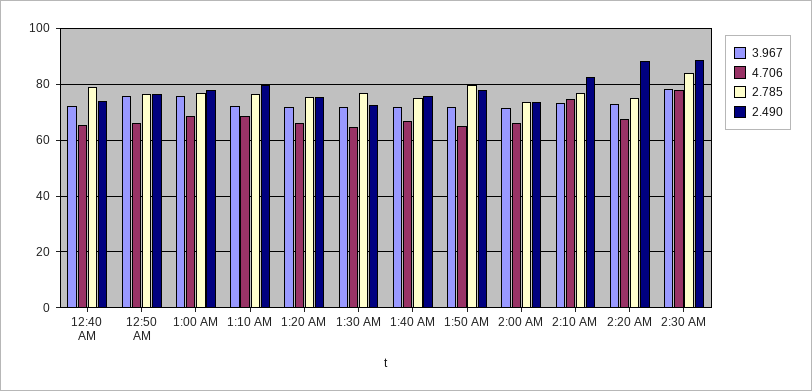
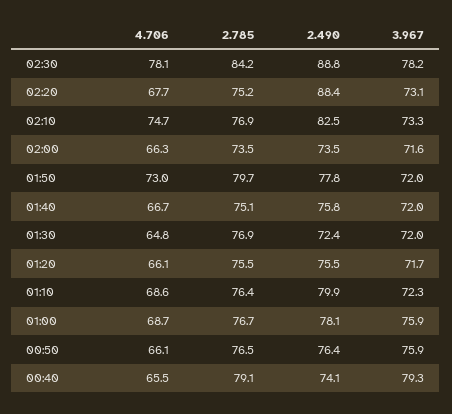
  {
    "3.967": {
-     "12:40 AM": 72.5,
+     "12:40 AM": 79.3,
      "12:50 AM": 75.9,
      "1:00 AM": 75.9,
      "1:10 AM": 72.3,
      "1:20 AM": 71.7,
      "1:30 AM": 72,
      "1:40 AM": 72,
      "1:50 AM": 72,
      "2:00 AM": 71.6,
      "2:10 AM": 73.3,
      "2:20 AM": 73.1,
      "2:30 AM": 78.2
    },
    "4.706": {
      "12:40 AM": 65.5,
      "12:50 AM": 66.1,
      "1:00 AM": 68.7,
      "1:10 AM": 68.6,
      "1:20 AM": 66.1,
      "1:30 AM": 64.8,
      "1:40 AM": 66.7,
-     "1:50 AM": 65,
+     "1:50 AM": 73,
      "2:00 AM": 66.3,
      "2:10 AM": 74.7,
      "2:20 AM": 67.7,
      "2:30 AM": 78.1
    },
    "2.785": {
      "12:40 AM": 79.1,
      "12:50 AM": 76.5,
      "1:00 AM": 76.7,
      "1:10 AM": 76.4,
      "1:20 AM": 75.5,
      "1:30 AM": 76.9,
      "1:40 AM": 75.1,
      "1:50 AM": 79.7,
      "2:00 AM": 73.5,
      "2:10 AM": 76.9,
      "2:20 AM": 75.2,
      "2:30 AM": 84.2
    },
    "2.490": {
      "12:40 AM": 74.1,
      "12:50 AM": 76.4,
      "1:00 AM": 78.1,
      "1:10 AM": 79.9,
      "1:20 AM": 75.5,
      "1:30 AM": 72.4,
      "1:40 AM": 75.8,
      "1:50 AM": 77.8,
      "2:00 AM": 73.5,
      "2:10 AM": 82.5,
      "2:20 AM": 88.4,
      "2:30 AM": 88.8
    }
  }

